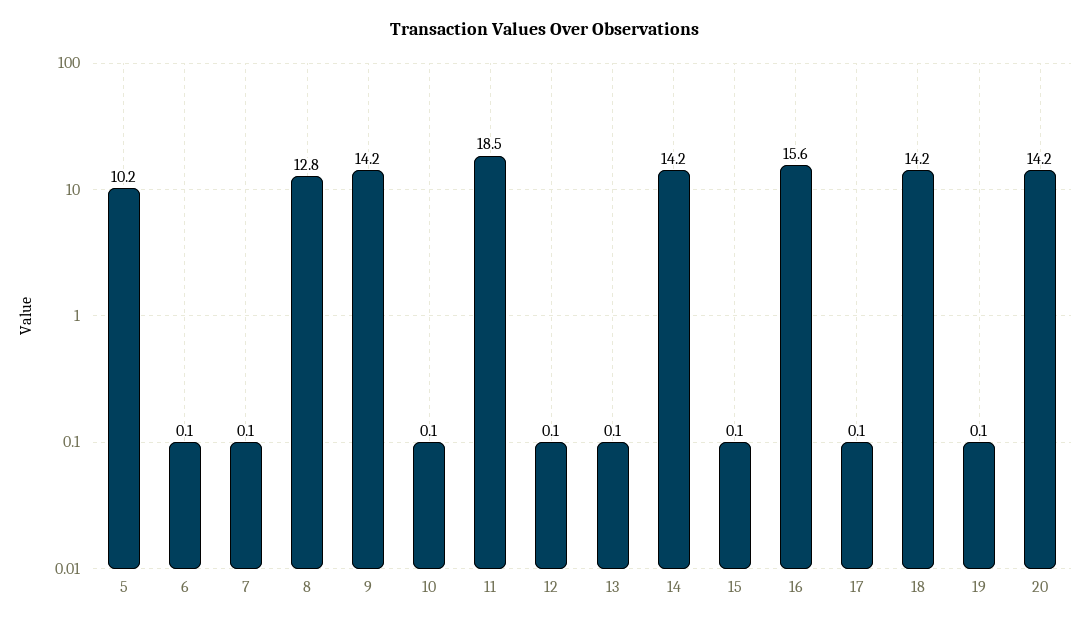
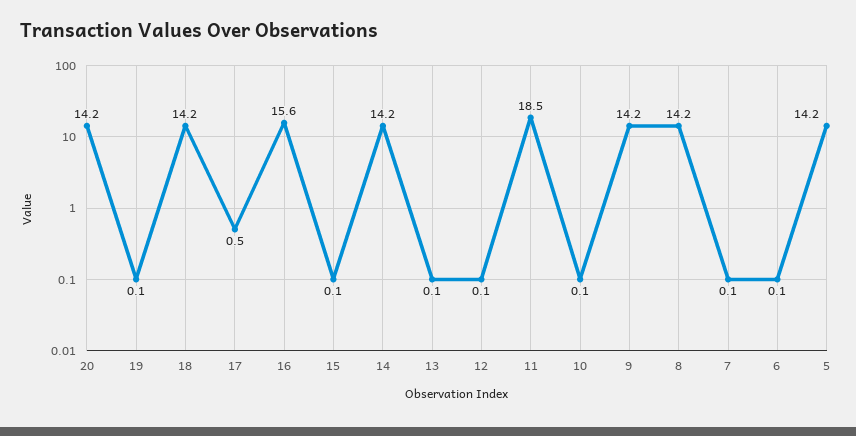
  {
-   "5": 10.2,
+   "5": 14.2,
    "6": 0.1,
    "7": 0.1,
-   "8": 12.8,
+   "8": 14.2,
    "9": 14.2,
    "10": 0.1,
    "11": 18.5,
    "12": 0.1,
    "13": 0.1,
    "14": 14.2,
    "15": 0.1,
    "16": 15.6,
-   "17": 0.1,
+   "17": 0.5,
    "18": 14.2,
    "19": 0.1,
    "20": 14.2
  }

